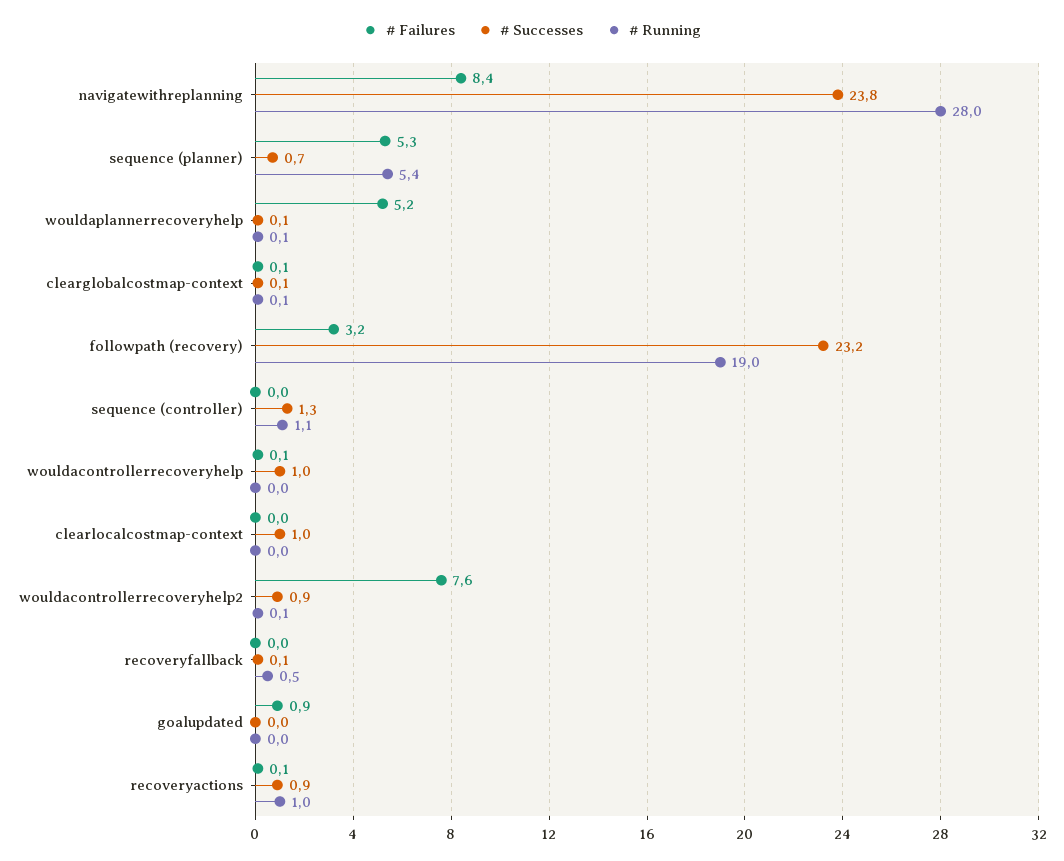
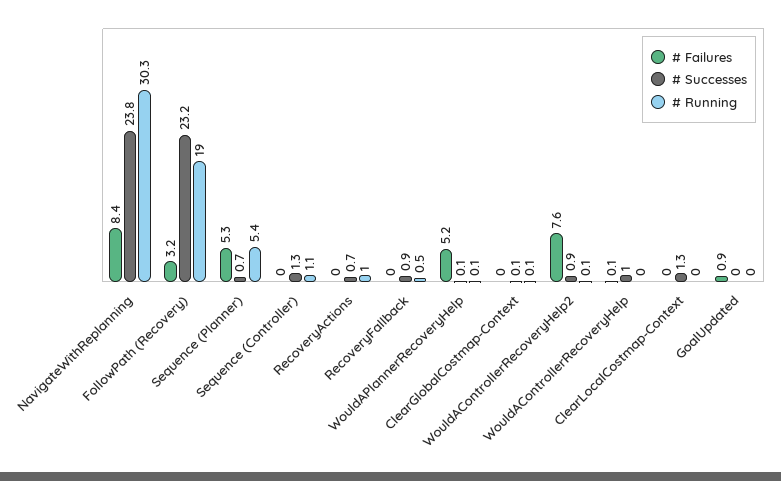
  {
    "# Failures": {
      "navigatewithreplanning": 8.4,
      "sequence (planner)": 5.3,
      "wouldaplannerrecoveryhelp": 5.2,
-     "clearglobalcostmap-context": 0.1,
+     "clearglobalcostmap-context": 0,
      "followpath (recovery)": 3.2,
      "sequence (controller)": 0,
      "wouldacontrollerrecoveryhelp": 0.1,
      "clearlocalcostmap-context": 0,
      "wouldacontrollerrecoveryhelp2": 7.6,
      "recoveryfallback": 0,
      "goalupdated": 0.9,
-     "recoveryactions": 0.1
+     "recoveryactions": 0
    },
    "# Successes": {
      "navigatewithreplanning": 23.8,
      "sequence (planner)": 0.7,
      "wouldaplannerrecoveryhelp": 0.1,
      "clearglobalcostmap-context": 0.1,
      "followpath (recovery)": 23.2,
      "sequence (controller)": 1.3,
      "wouldacontrollerrecoveryhelp": 1,
-     "clearlocalcostmap-context": 1,
+     "clearlocalcostmap-context": 1.3,
      "wouldacontrollerrecoveryhelp2": 0.9,
-     "recoveryfallback": 0.1,
+     "recoveryfallback": 0.9,
      "goalupdated": 0,
-     "recoveryactions": 0.9
+     "recoveryactions": 0.7
    },
    "# Running": {
-     "navigatewithreplanning": 28,
+     "navigatewithreplanning": 30.3,
      "sequence (planner)": 5.4,
      "wouldaplannerrecoveryhelp": 0.1,
      "clearglobalcostmap-context": 0.1,
      "followpath (recovery)": 19,
      "sequence (controller)": 1.1,
      "wouldacontrollerrecoveryhelp": 0,
      "clearlocalcostmap-context": 0,
      "wouldacontrollerrecoveryhelp2": 0.1,
      "recoveryfallback": 0.5,
      "goalupdated": 0,
      "recoveryactions": 1
    }
  }

